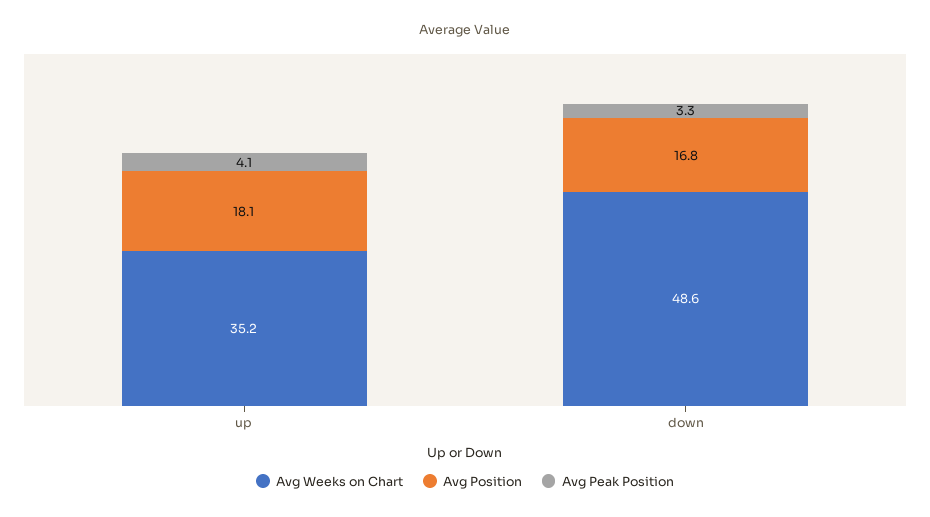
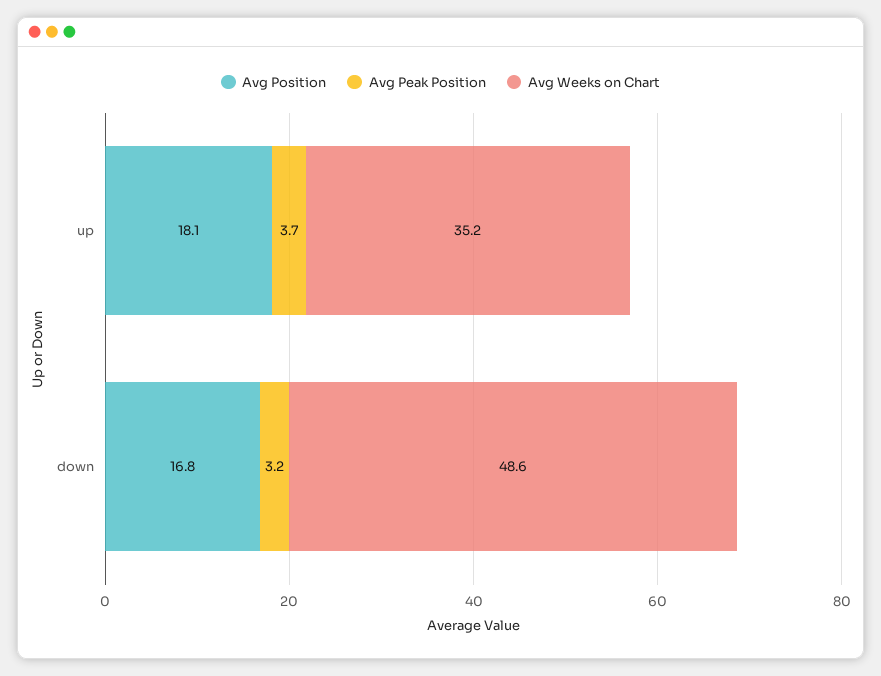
  {
    "Avg Weeks on Chart": {
      "up": 35.2,
      "down": 48.6
    },
    "Avg Position": {
      "up": 18.1,
      "down": 16.8
    },
    "Avg Peak Position": {
-     "up": 4.1,
+     "up": 3.7,
-     "down": 3.3
+     "down": 3.2
    }
  }

